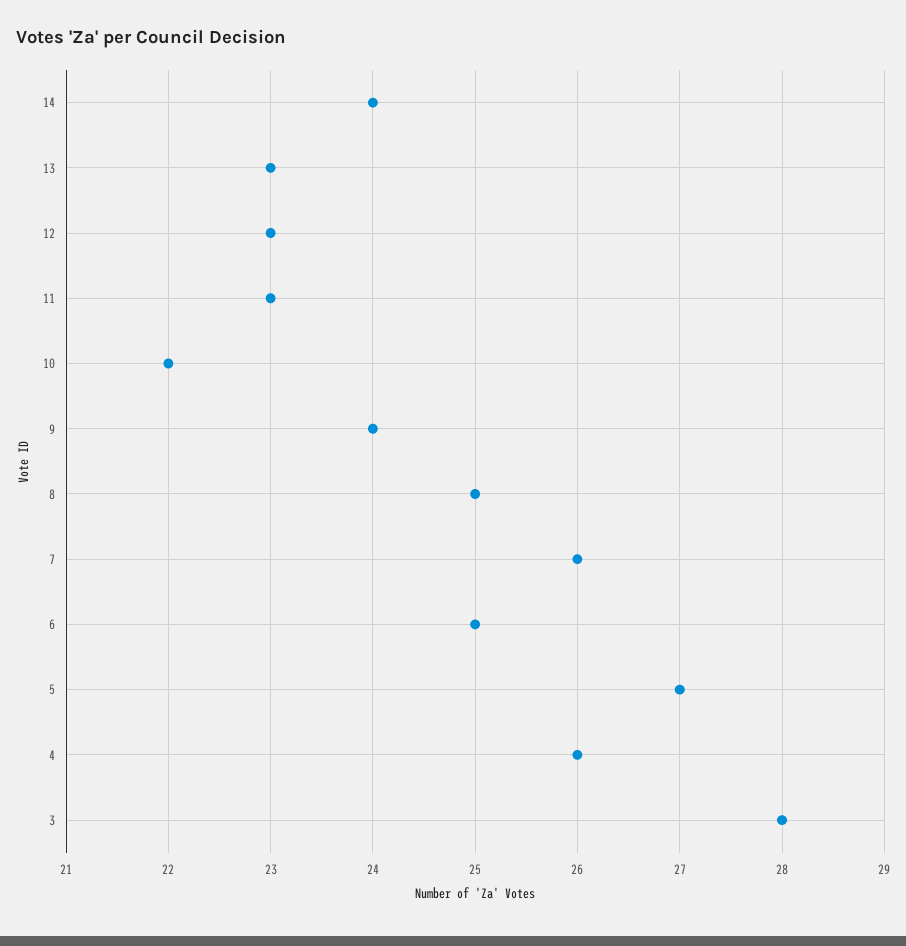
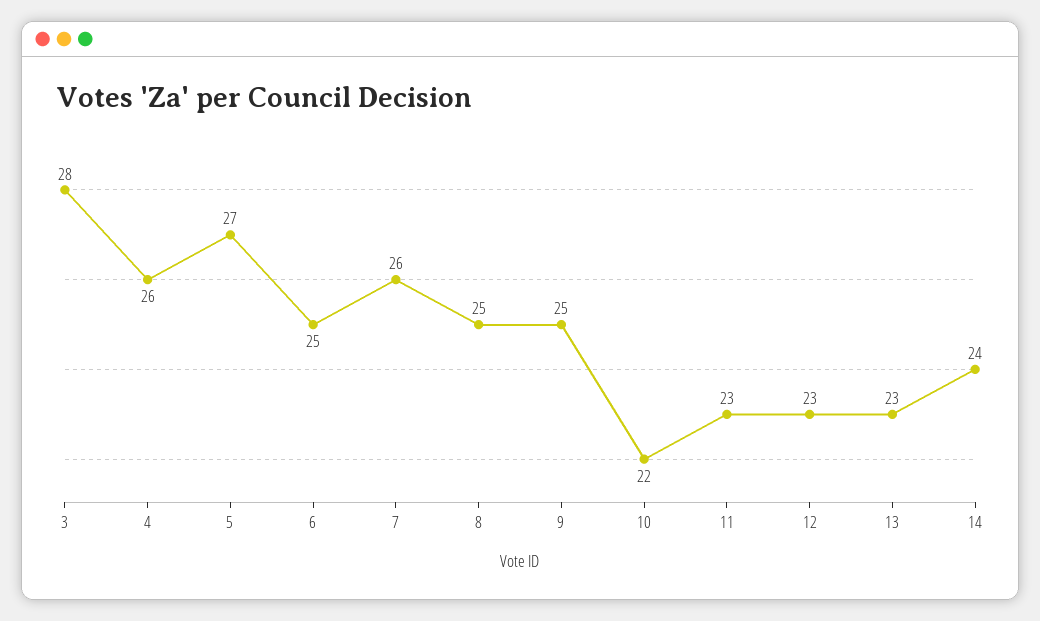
  {
    "14": 24,
    "13": 23,
    "12": 23,
    "11": 23,
    "10": 22,
-   "9": 24,
+   "9": 25,
    "8": 25,
    "7": 26,
    "6": 25,
    "5": 27,
    "4": 26,
    "3": 28
  }

